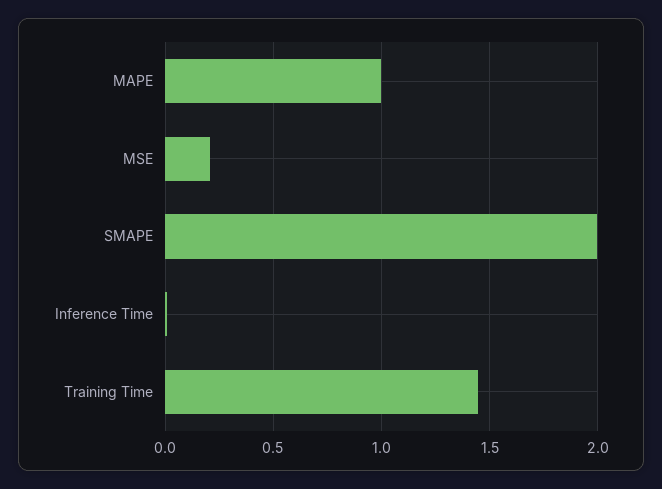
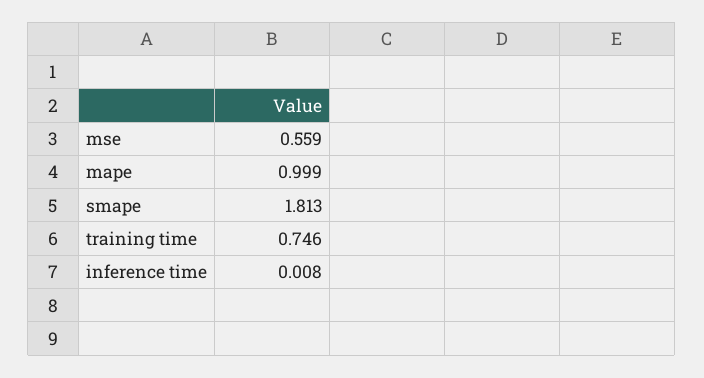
  {
    "MAPE": 0.999,
-   "MSE": 0.2,
+   "MSE": 0.559,
-   "SMAPE": 2,
+   "SMAPE": 1.813,
    "Inference Time": 0.008,
-   "Training Time": 1.45
+   "Training Time": 0.746
  }

